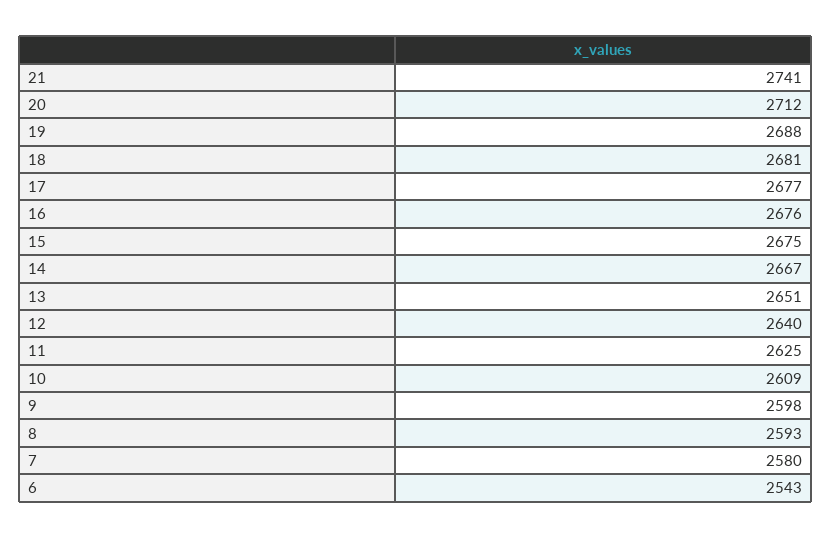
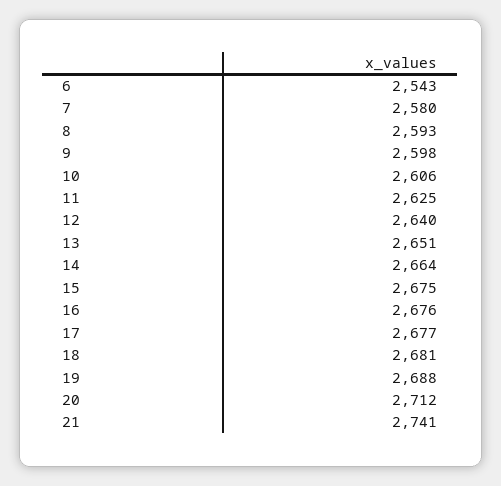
  {
    "21": 2741,
    "20": 2712,
    "19": 2688,
    "18": 2681,
    "17": 2677,
    "16": 2676,
    "15": 2675,
-   "14": 2667,
+   "14": 2664,
    "13": 2651,
    "12": 2640,
    "11": 2625,
-   "10": 2609,
+   "10": 2606,
    "9": 2598,
    "8": 2593,
    "7": 2580,
    "6": 2543
  }

